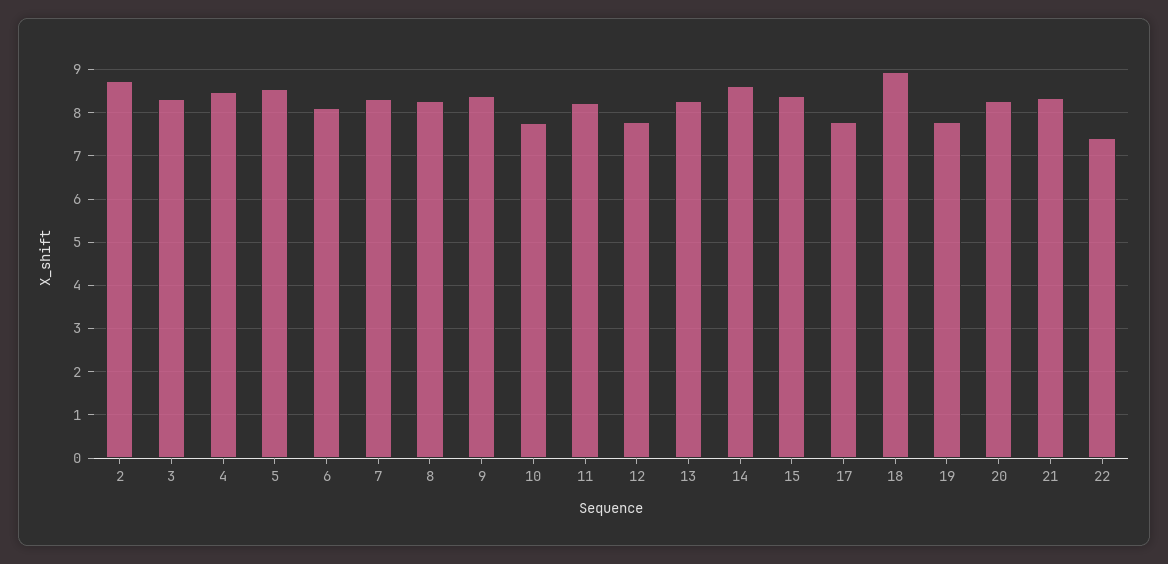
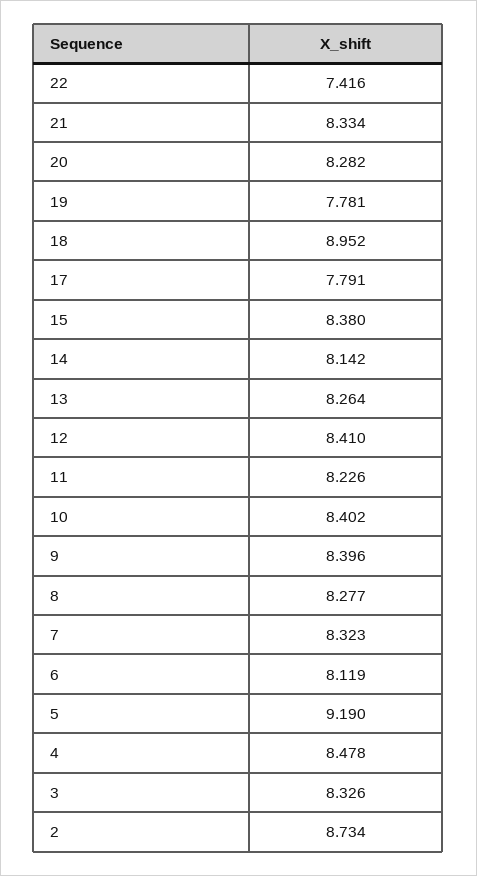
  {
    "2": 8.734,
    "3": 8.326,
    "4": 8.478,
-   "5": 8.6,
+   "5": 9.19,
    "6": 8.119,
    "7": 8.323,
    "8": 8.277,
    "9": 8.396,
-   "10": 7.8,
+   "10": 8.402,
    "11": 8.226,
-   "12": 7.8,
+   "12": 8.41,
    "13": 8.264,
-   "14": 8.6,
+   "14": 8.142,
    "15": 8.38,
    "17": 7.791,
    "18": 8.952,
    "19": 7.781,
    "20": 8.282,
    "21": 8.334,
    "22": 7.416
  }

